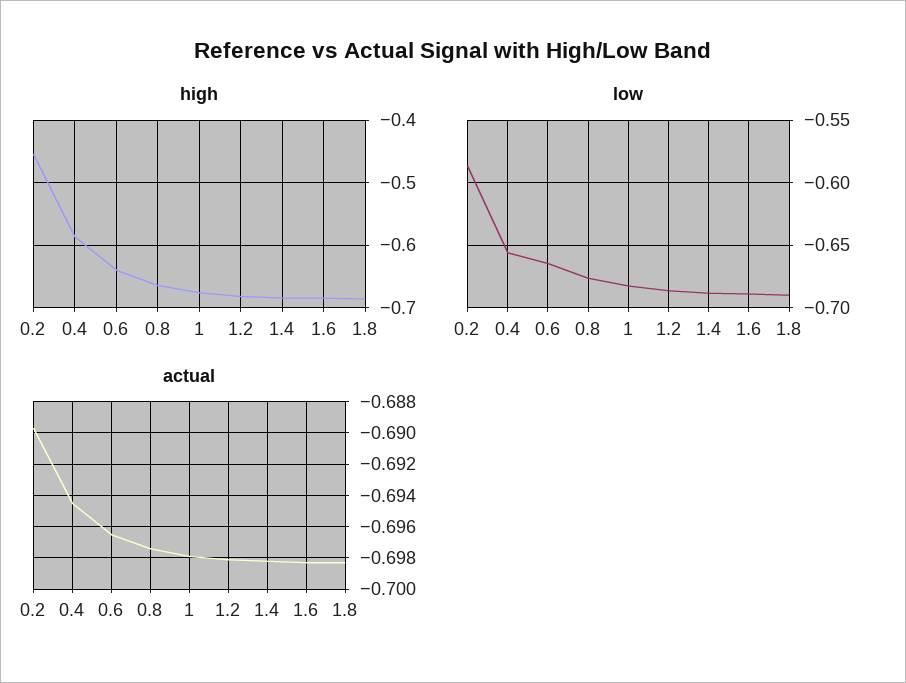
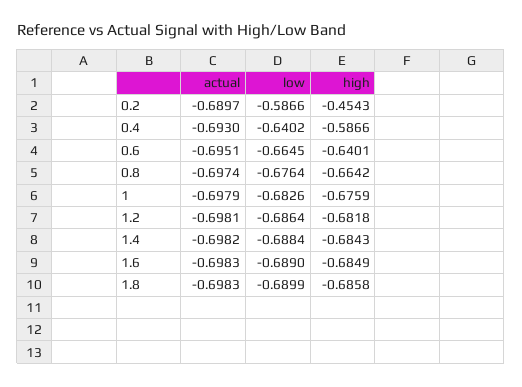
  {
    "high": {
      "0.2": -0.4543,
      "0.4": -0.5866,
      "0.6": -0.6401,
      "0.8": -0.6642,
      "1": -0.6759,
      "1.2": -0.6818,
      "1.4": -0.6843,
      "1.6": -0.6849,
      "1.8": -0.6858
    },
    "low": {
      "0.2": -0.5866,
-     "0.4": -0.655,
+     "0.4": -0.6402,
      "0.6": -0.6645,
      "0.8": -0.6764,
      "1": -0.6826,
      "1.2": -0.6864,
      "1.4": -0.6884,
      "1.6": -0.689,
      "1.8": -0.6899
    },
    "actual": {
      "0.2": -0.6897,
-     "0.4": -0.6945,
+     "0.4": -0.693,
-     "0.6": -0.6965,
+     "0.6": -0.6951,
      "0.8": -0.6974,
      "1": -0.6979,
      "1.2": -0.6981,
      "1.4": -0.6982,
      "1.6": -0.6983,
      "1.8": -0.6983
    }
  }

